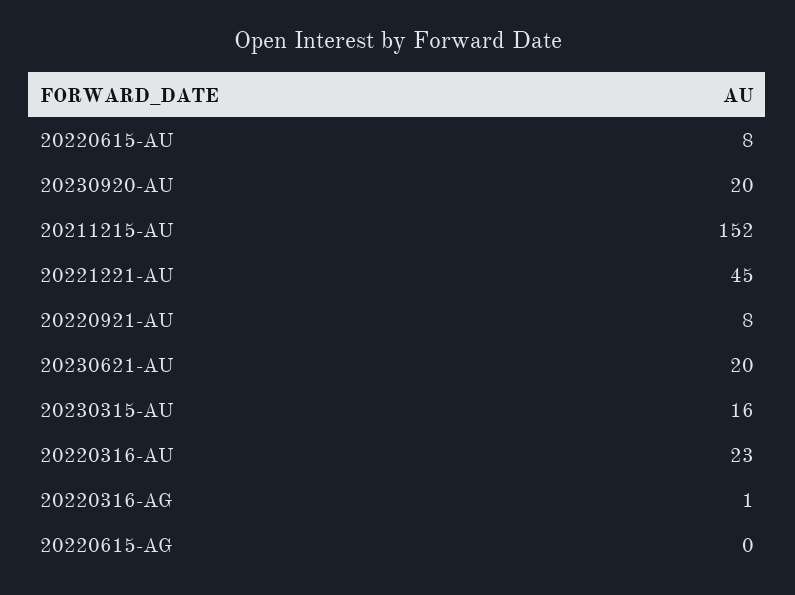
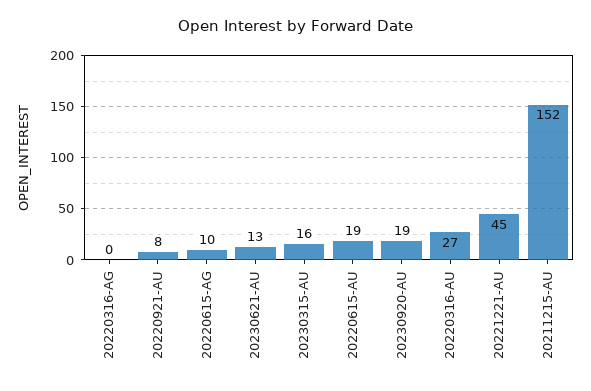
  {
-   "20220615-AU": 8,
+   "20220615-AU": 19,
-   "20230920-AU": 20,
+   "20230920-AU": 19,
    "20211215-AU": 152,
    "20221221-AU": 45,
    "20220921-AU": 8,
-   "20230621-AU": 20,
+   "20230621-AU": 13,
    "20230315-AU": 16,
-   "20220316-AU": 23,
+   "20220316-AU": 27,
-   "20220316-AG": 1,
+   "20220316-AG": 0,
-   "20220615-AG": 0
+   "20220615-AG": 10
  }

